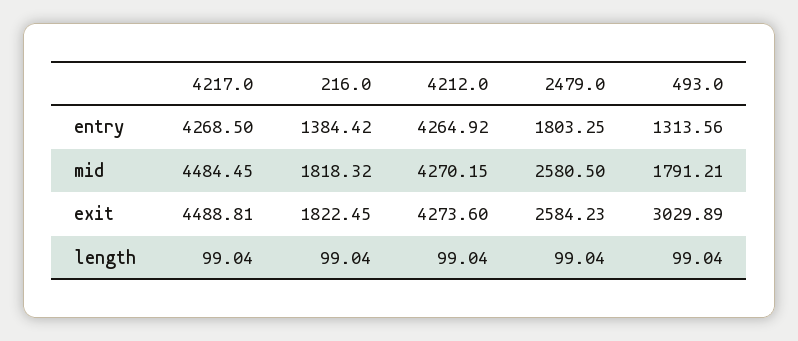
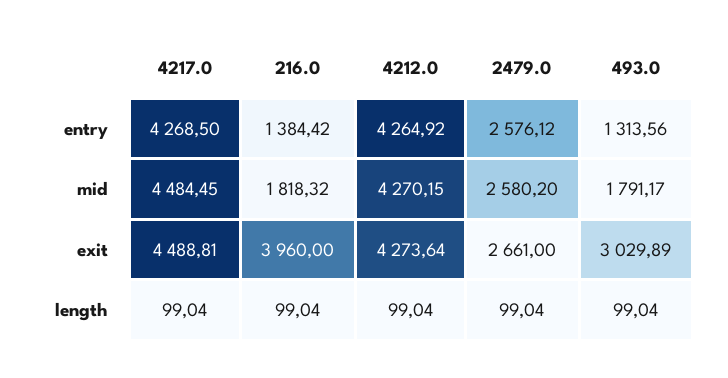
  {
    "4217.0": {
      "entry": 4268.5,
      "mid": 4484.45,
      "exit": 4488.81,
      "length": 99.04
    },
    "216.0": {
      "entry": 1384.42,
      "mid": 1818.32,
-     "exit": 1822.45,
+     "exit": 3960,
      "length": 99.04
    },
    "4212.0": {
      "entry": 4264.92,
      "mid": 4270.15,
-     "exit": 4273.6,
+     "exit": 4273.64,
      "length": 99.04
    },
    "2479.0": {
-     "entry": 1803.25,
+     "entry": 2576.12,
-     "mid": 2580.5,
+     "mid": 2580.2,
-     "exit": 2584.23,
+     "exit": 2661,
      "length": 99.04
    },
    "493.0": {
      "entry": 1313.56,
-     "mid": 1791.21,
+     "mid": 1791.17,
      "exit": 3029.89,
      "length": 99.04
    }
  }

